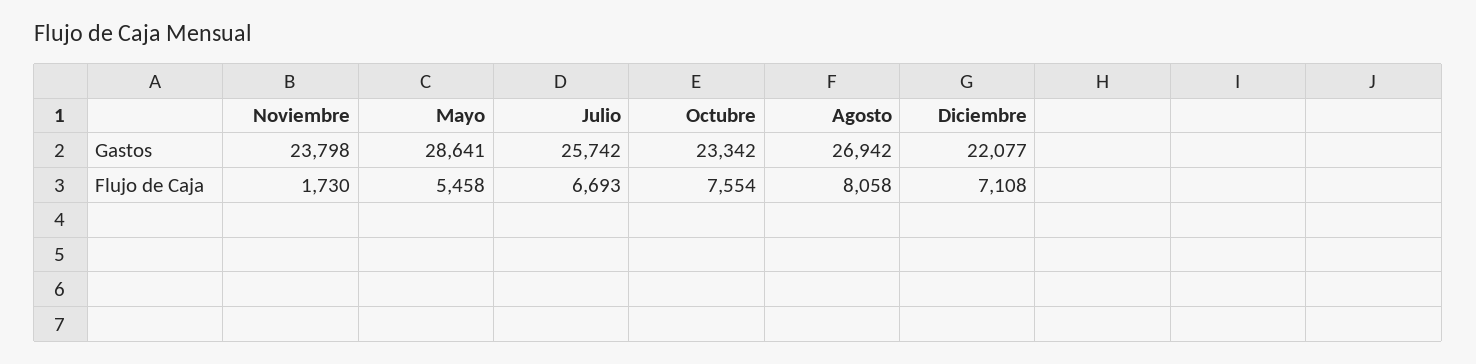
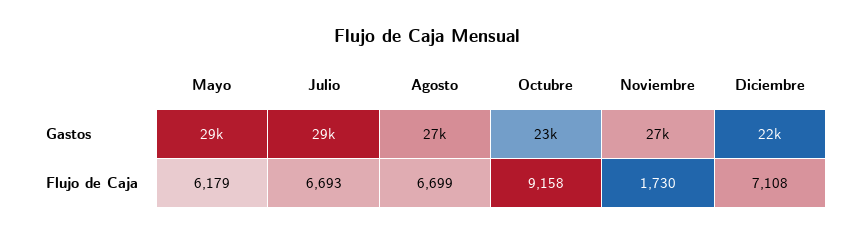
  {
    "Noviembre": {
-     "Gastos": 23798,
+     "Gastos": 27000,
      "Flujo de Caja": 1730
    },
    "Mayo": {
      "Gastos": 28641,
-     "Flujo de Caja": 5458
+     "Flujo de Caja": 6179
    },
    "Julio": {
-     "Gastos": 25742,
+     "Gastos": 29000,
      "Flujo de Caja": 6693
    },
    "Octubre": {
      "Gastos": 23342,
-     "Flujo de Caja": 7554
+     "Flujo de Caja": 9158
    },
    "Agosto": {
      "Gastos": 26942,
-     "Flujo de Caja": 8058
+     "Flujo de Caja": 6699
    },
    "Diciembre": {
      "Gastos": 22077,
      "Flujo de Caja": 7108
    }
  }

